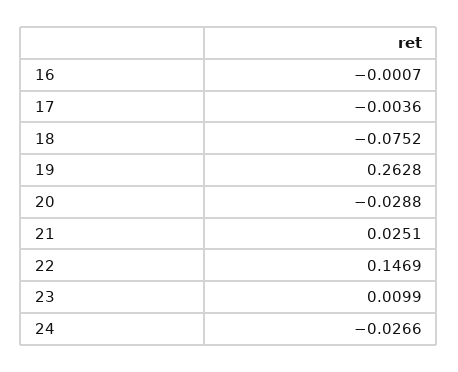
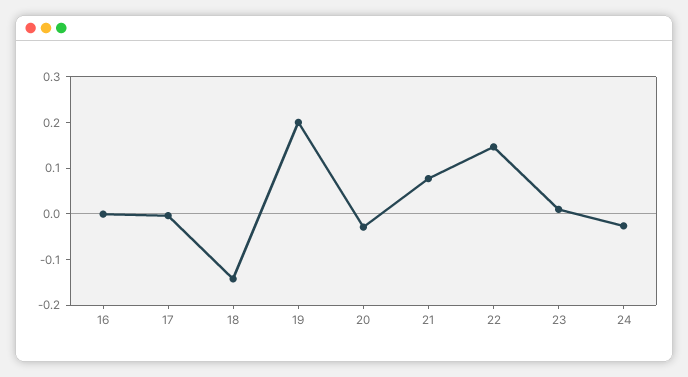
  {
    "16": -0.0007,
    "17": -0.0036,
-   "18": -0.0752,
+   "18": -0.14,
-   "19": 0.2628,
+   "19": 0.2,
    "20": -0.0288,
-   "21": 0.0251,
+   "21": 0.08,
    "22": 0.1469,
    "23": 0.0099,
    "24": -0.0266
  }

